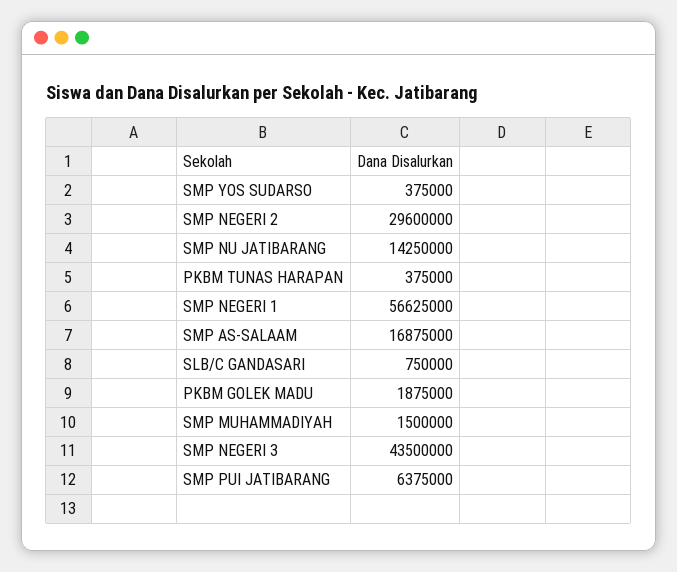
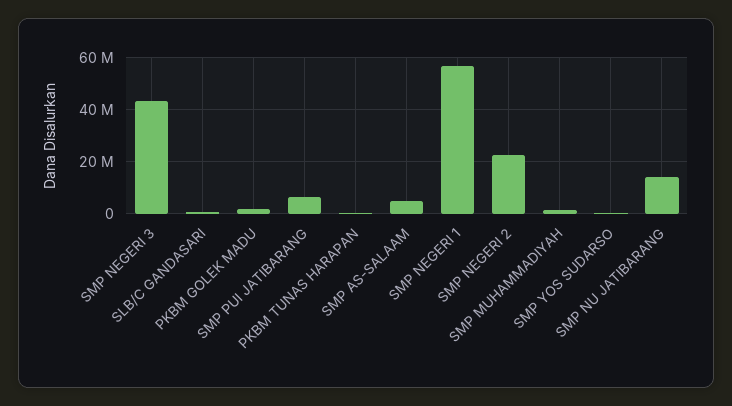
  {
    "SMP YOS SUDARSO": 375000,
-   "SMP NEGERI 2": 29600000,
+   "SMP NEGERI 2": 22500000,
    "SMP NU JATIBARANG": 14250000,
    "PKBM TUNAS HARAPAN": 375000,
    "SMP NEGERI 1": 56625000,
-   "SMP AS-SALAAM": 16875000,
+   "SMP AS-SALAAM": 5000000,
    "SLB/C GANDASARI": 750000,
    "PKBM GOLEK MADU": 1875000,
    "SMP MUHAMMADIYAH": 1500000,
    "SMP NEGERI 3": 43500000,
    "SMP PUI JATIBARANG": 6375000
  }

